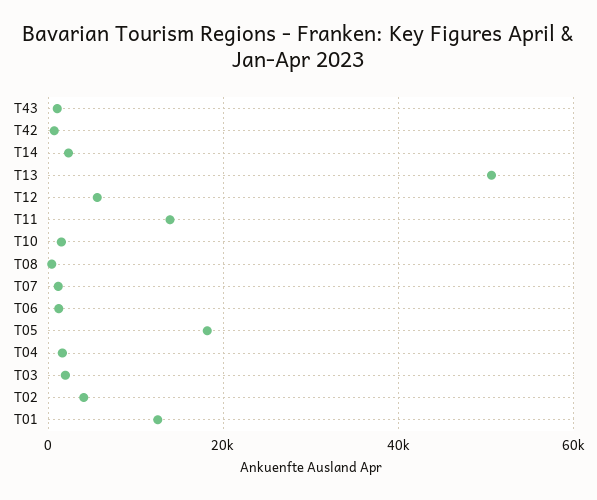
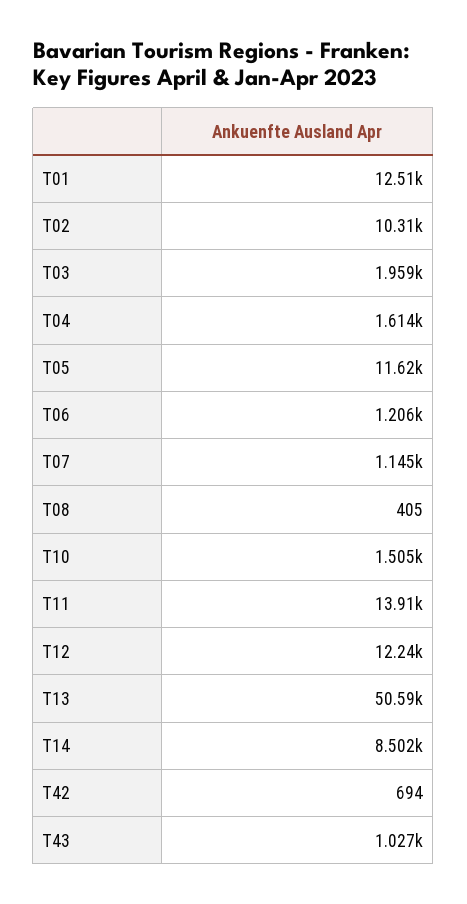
  {
    "T43": 1027,
    "T42": 694,
-   "T14": 2000,
+   "T14": 8502,
    "T13": 50590,
-   "T12": 6000,
+   "T12": 12240,
    "T11": 13910,
    "T10": 1505,
    "T08": 405,
    "T07": 1145,
    "T06": 1206,
-   "T05": 18000,
+   "T05": 11620,
    "T04": 1614,
    "T03": 1959,
-   "T02": 4000,
+   "T02": 10310,
    "T01": 12510
  }

